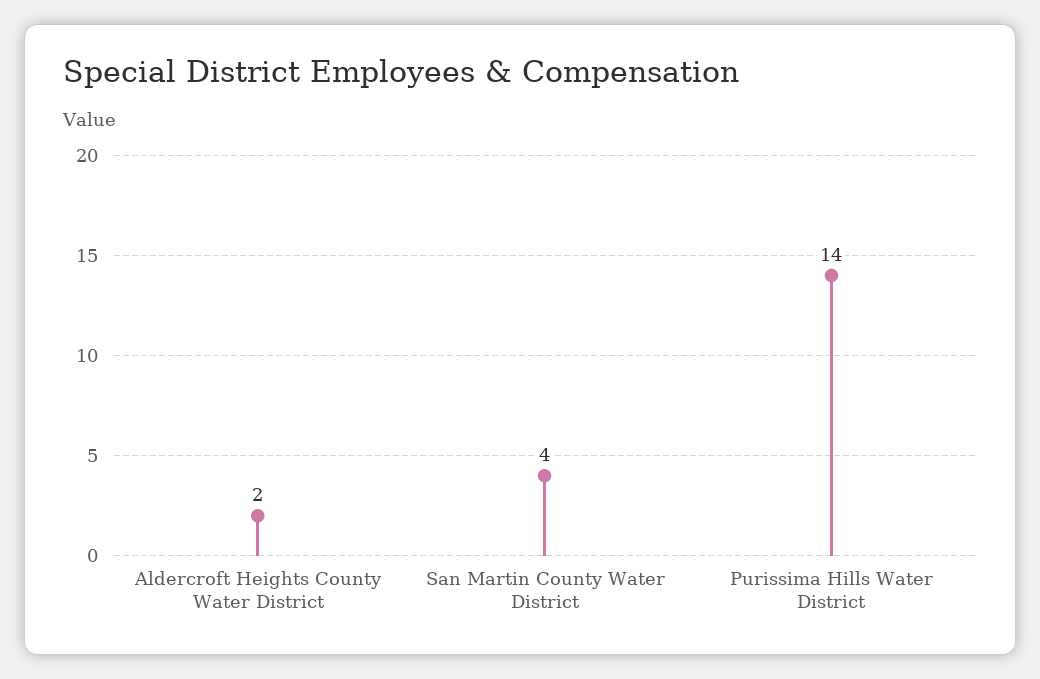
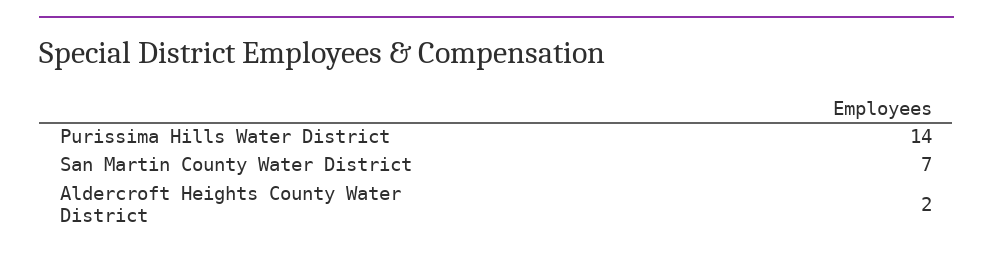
  {
    "Aldercroft Heights County Water District": 2,
-   "San Martin County Water District": 4,
+   "San Martin County Water District": 7,
    "Purissima Hills Water District": 14
  }

